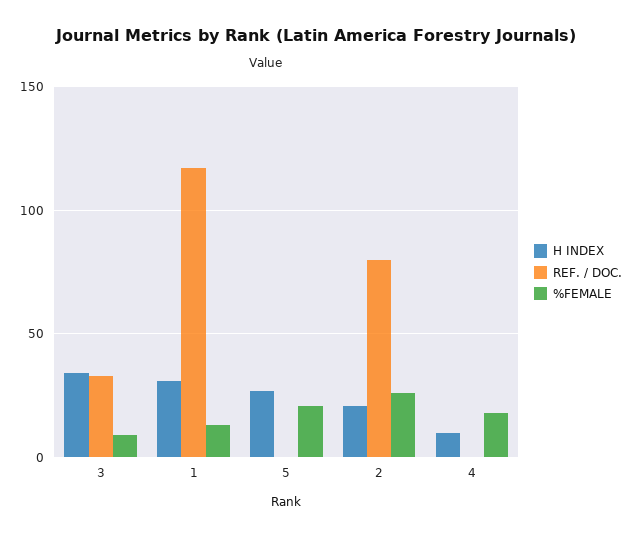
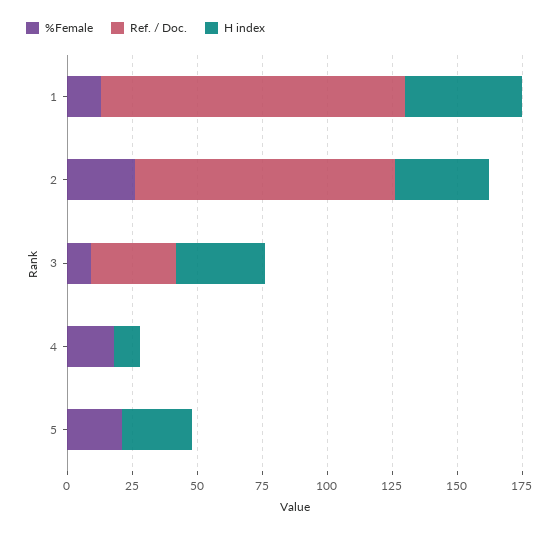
  {
    "H INDEX": {
      "3": 35,
-     "1": 30,
+     "1": 45,
      "5": 25,
-     "2": 20,
+     "2": 35,
      "4": 10
    },
    "REF. / DOC.": {
      "3": 35,
      "1": 115,
      "5": 0,
-     "2": 80,
+     "2": 100,
      "4": 0
    },
    "%FEMALE": {
      "3": 10,
      "1": 15,
      "5": 20,
      "2": 25,
      "4": 20
    }
  }

